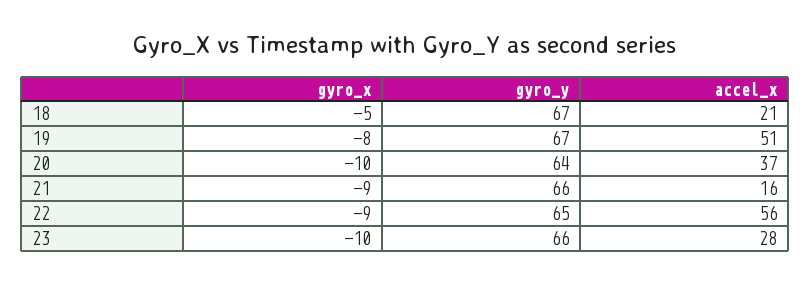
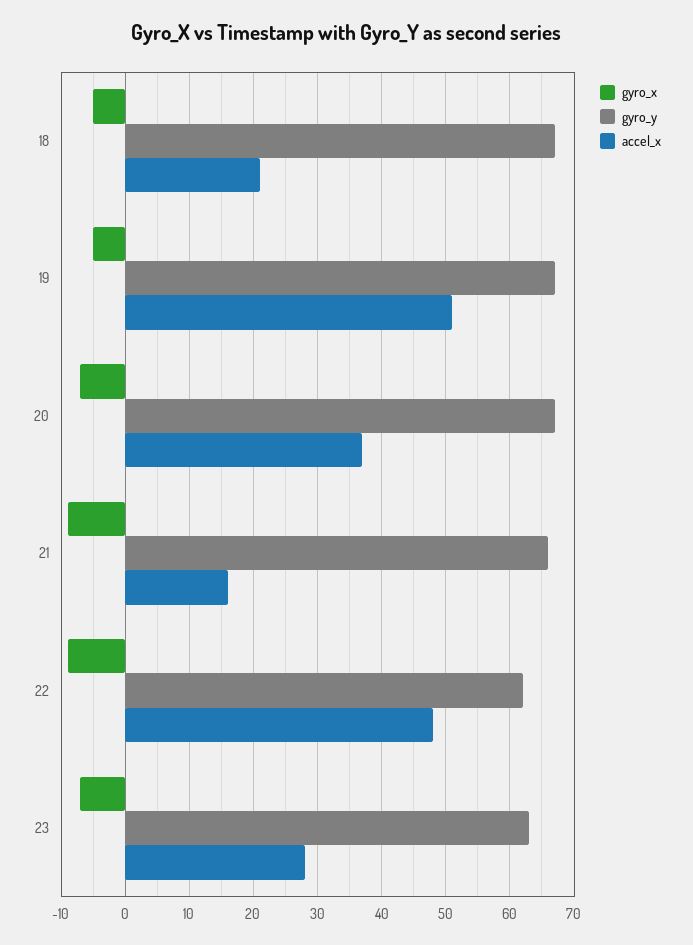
  {
    "gyro_x": {
      "18": -5,
-     "19": -8,
+     "19": -5,
-     "20": -10,
+     "20": -7,
      "21": -9,
      "22": -9,
-     "23": -10
+     "23": -7
    },
    "gyro_y": {
      "18": 67,
      "19": 67,
-     "20": 64,
+     "20": 67,
      "21": 66,
-     "22": 65,
+     "22": 62,
-     "23": 66
+     "23": 63
    },
    "accel_x": {
      "18": 21,
      "19": 51,
      "20": 37,
      "21": 16,
-     "22": 56,
+     "22": 48,
      "23": 28
    }
  }

